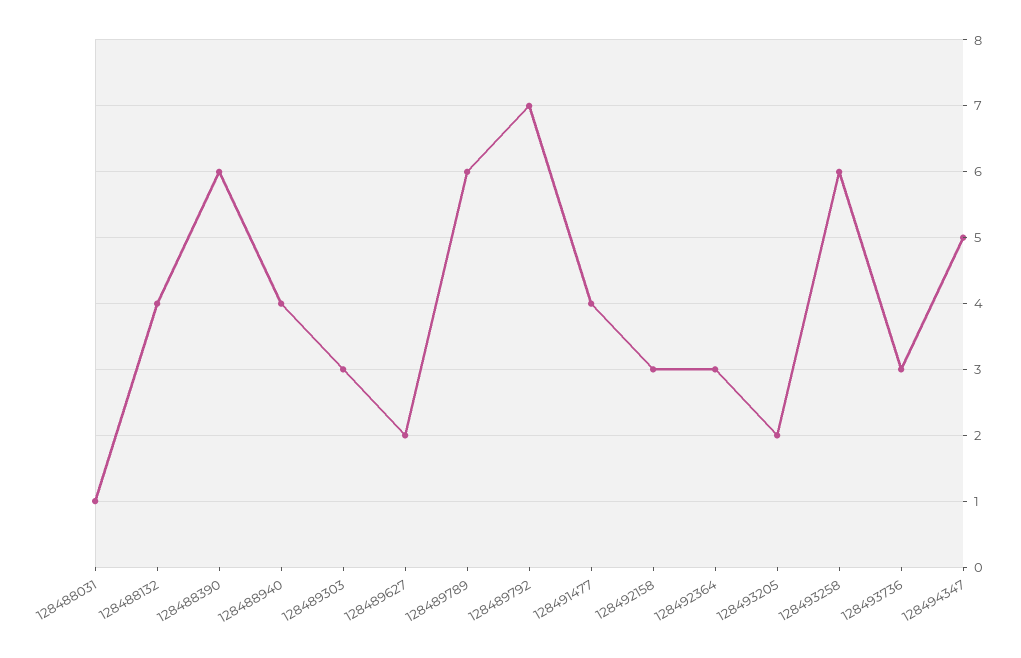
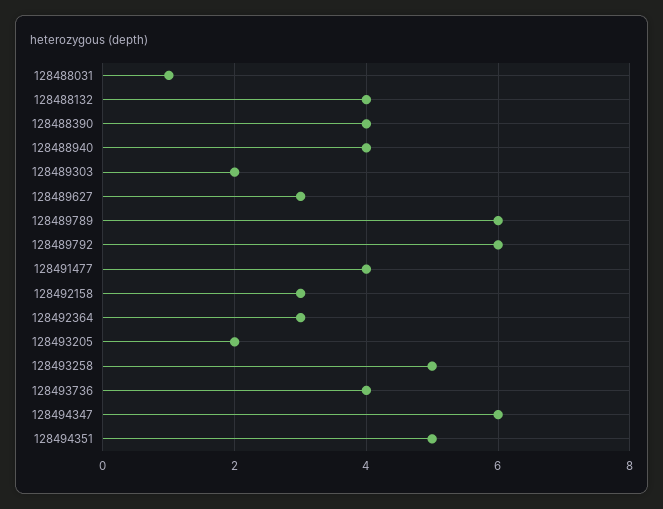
  {
    "128488031": 1,
    "128488132": 4,
-   "128488390": 6,
+   "128488390": 4,
    "128488940": 4,
-   "128489303": 3,
+   "128489303": 2,
-   "128489627": 2,
+   "128489627": 3,
    "128489789": 6,
-   "128489792": 7,
+   "128489792": 6,
    "128491477": 4,
    "128492158": 3,
    "128492364": 3,
    "128493205": 2,
-   "128493258": 6,
+   "128493258": 5,
-   "128493736": 3,
+   "128493736": 4,
-   "128494347": 5
+   "128494347": 6,
+   "128494351": 5
  }

